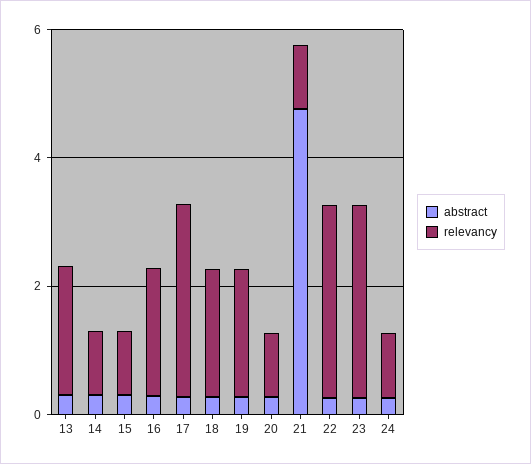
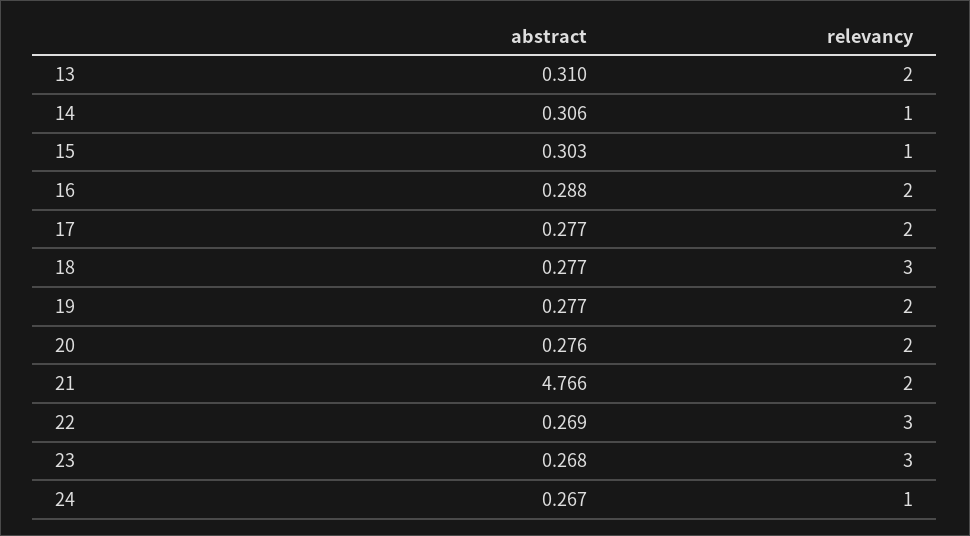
  {
    "abstract": {
      "13": 0.31,
      "14": 0.306,
      "15": 0.303,
      "16": 0.288,
      "17": 0.277,
      "18": 0.277,
      "19": 0.277,
      "20": 0.276,
      "21": 4.766,
      "22": 0.269,
      "23": 0.268,
      "24": 0.267
    },
    "relevancy": {
      "13": 2,
      "14": 1,
      "15": 1,
      "16": 2,
-     "17": 3,
+     "17": 2,
-     "18": 2,
+     "18": 3,
      "19": 2,
-     "20": 1,
+     "20": 2,
-     "21": 1,
+     "21": 2,
      "22": 3,
      "23": 3,
      "24": 1
    }
  }

